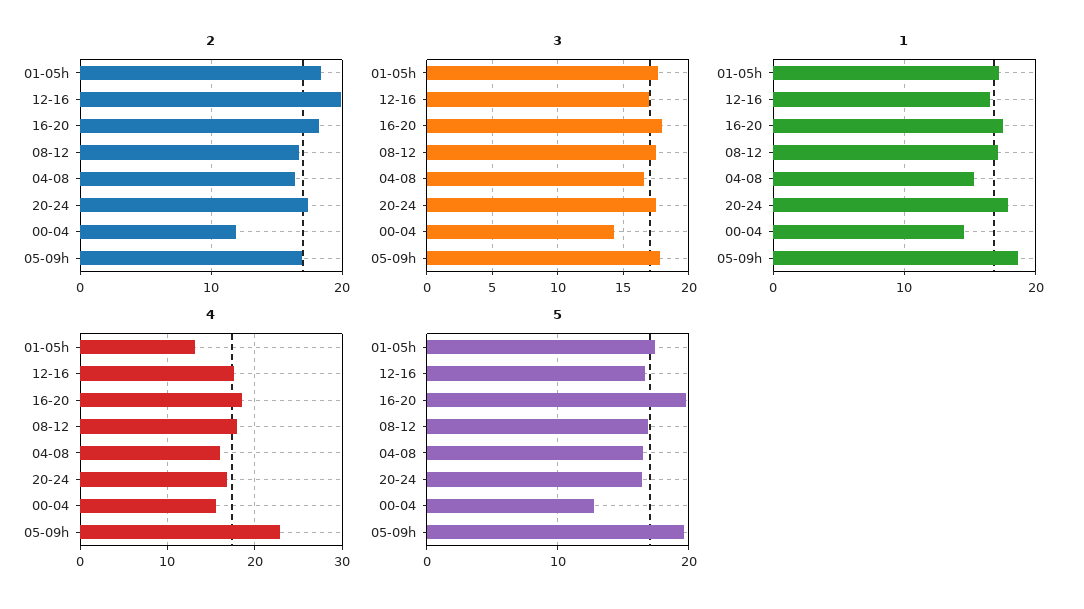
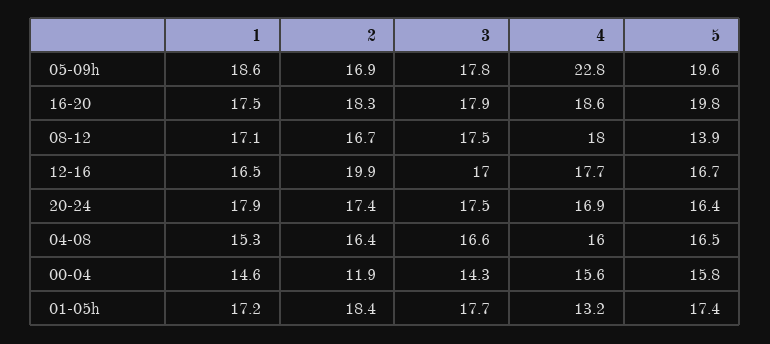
  {
    "2": {
      "01-05h": 18.4,
      "12-16": 19.9,
      "16-20": 18.3,
      "08-12": 16.7,
      "04-08": 16.4,
      "20-24": 17.4,
      "00-04": 11.9,
      "05-09h": 16.9
    },
    "3": {
      "01-05h": 17.7,
      "12-16": 17,
      "16-20": 17.9,
      "08-12": 17.5,
      "04-08": 16.6,
      "20-24": 17.5,
      "00-04": 14.3,
      "05-09h": 17.8
    },
    "1": {
      "01-05h": 17.2,
      "12-16": 16.5,
      "16-20": 17.5,
      "08-12": 17.1,
      "04-08": 15.3,
      "20-24": 17.9,
      "00-04": 14.6,
      "05-09h": 18.6
    },
    "4": {
      "01-05h": 13.2,
      "12-16": 17.7,
      "16-20": 18.6,
      "08-12": 18,
      "04-08": 16,
      "20-24": 16.9,
      "00-04": 15.6,
      "05-09h": 22.8
    },
    "5": {
      "01-05h": 17.4,
      "12-16": 16.7,
      "16-20": 19.8,
-     "08-12": 17,
+     "08-12": 13.9,
      "04-08": 16.5,
      "20-24": 16.4,
-     "00-04": 13,
+     "00-04": 15.8,
      "05-09h": 19.6
    }
  }

